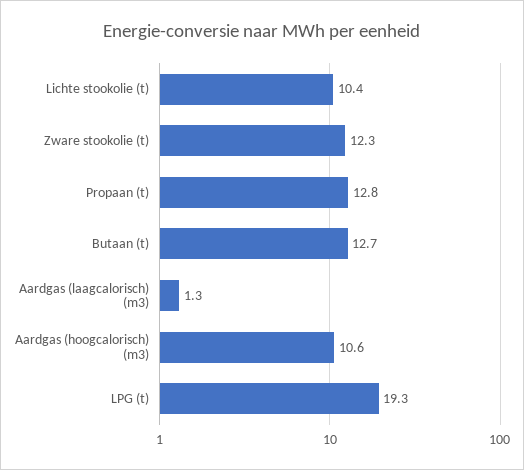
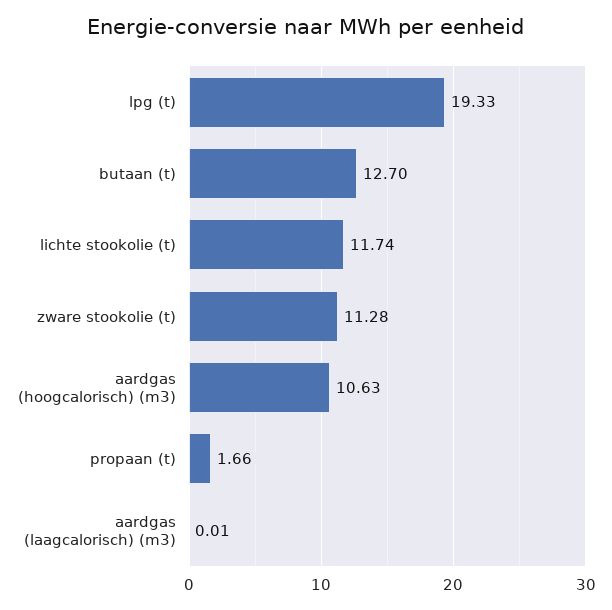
  {
-   "Lichte stookolie (t)": 10.4,
+   "Lichte stookolie (t)": 11.74,
-   "Zware stookolie (t)": 12.3,
+   "Zware stookolie (t)": 11.28,
-   "Propaan (t)": 12.8,
+   "Propaan (t)": 1.66,
    "Butaan (t)": 12.7,
-   "Aardgas (laagcalorisch) (m3)": 1.3,
+   "Aardgas (laagcalorisch) (m3)": 0.01,
    "Aardgas (hoogcalorisch) (m3)": 10.63,
    "LPG (t)": 19.33
  }

